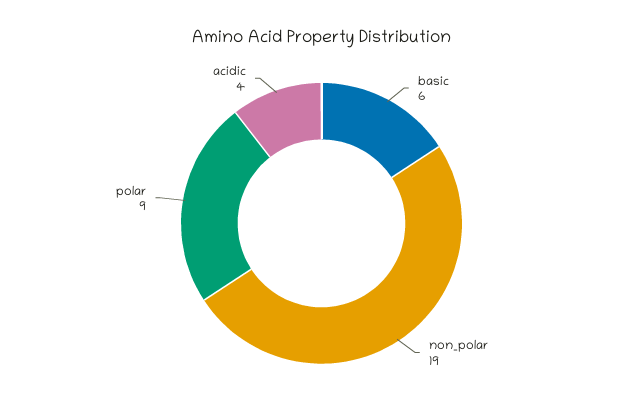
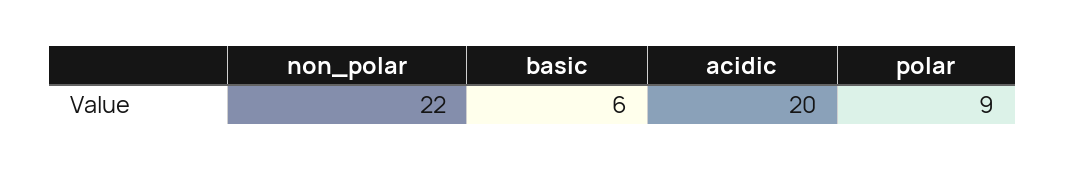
  {
    "basic": 6,
-   "non_polar": 19,
+   "non_polar": 22,
    "polar": 9,
-   "acidic": 4
+   "acidic": 20
  }

